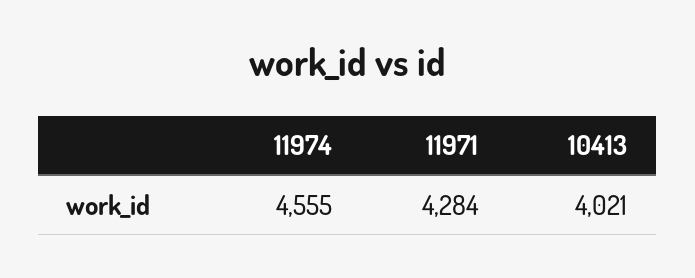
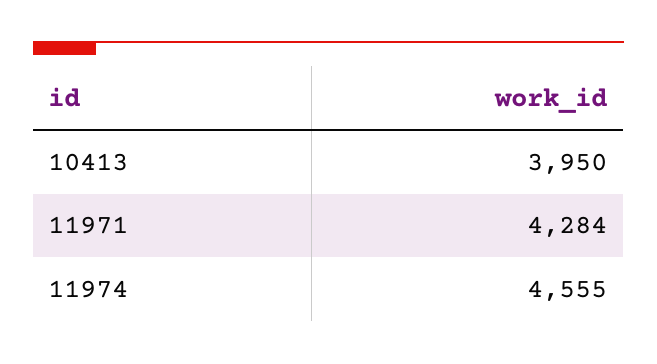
  {
    "11974": 4555,
    "11971": 4284,
-   "10413": 4021
+   "10413": 3950
  }

